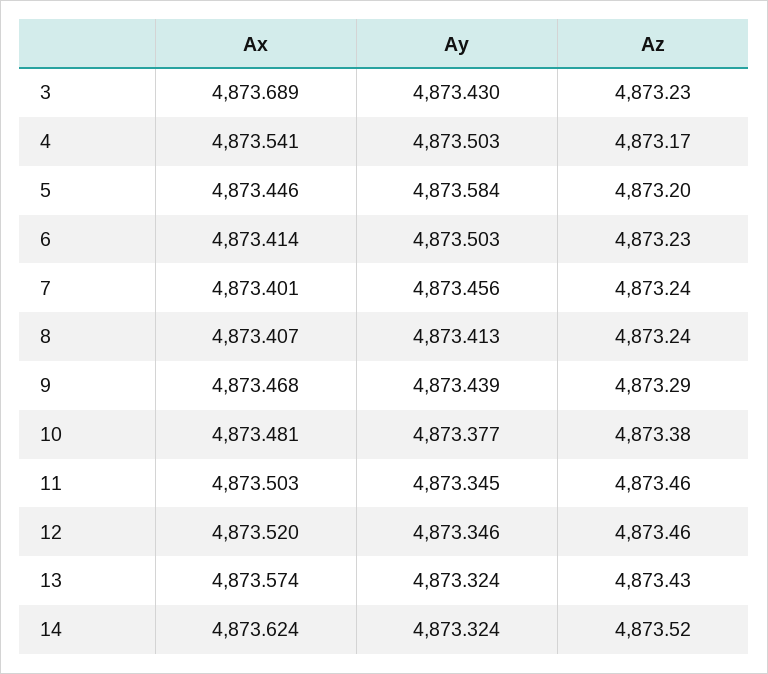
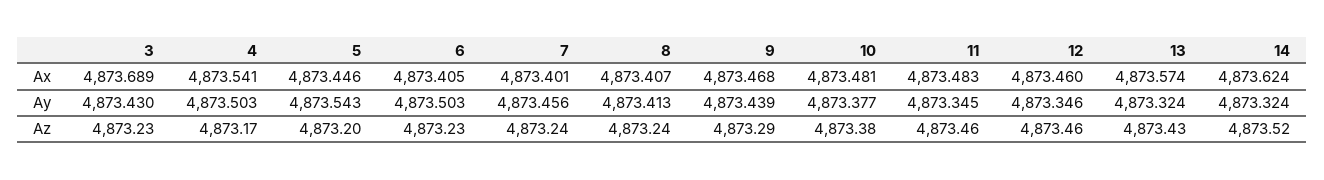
  {
    "Ax": {
      "3": 4873.689,
      "4": 4873.541,
      "5": 4873.446,
-     "6": 4873.414,
+     "6": 4873.405,
      "7": 4873.401,
      "8": 4873.407,
      "9": 4873.468,
      "10": 4873.481,
-     "11": 4873.503,
+     "11": 4873.483,
-     "12": 4873.52,
+     "12": 4873.46,
      "13": 4873.574,
      "14": 4873.624
    },
    "Ay": {
      "3": 4873.43,
      "4": 4873.503,
-     "5": 4873.584,
+     "5": 4873.543,
      "6": 4873.503,
      "7": 4873.456,
      "8": 4873.413,
      "9": 4873.439,
      "10": 4873.377,
      "11": 4873.345,
      "12": 4873.346,
      "13": 4873.324,
      "14": 4873.324
    },
    "Az": {
      "3": 4873.23,
      "4": 4873.17,
      "5": 4873.2,
      "6": 4873.23,
      "7": 4873.24,
      "8": 4873.24,
      "9": 4873.29,
      "10": 4873.38,
      "11": 4873.46,
      "12": 4873.46,
      "13": 4873.43,
      "14": 4873.52
    }
  }

